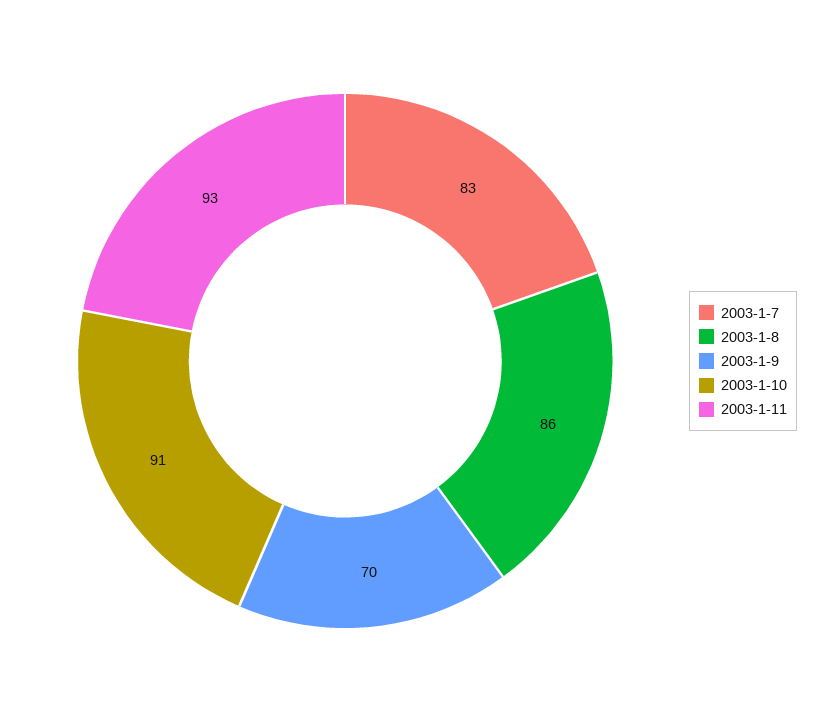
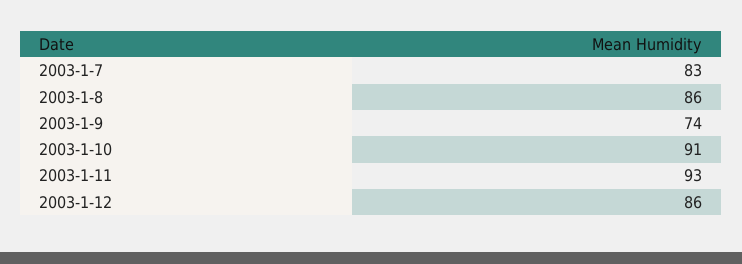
  {
    "2003-1-7": 83,
    "2003-1-8": 86,
-   "2003-1-9": 70,
+   "2003-1-9": 74,
    "2003-1-10": 91,
-   "2003-1-11": 93
+   "2003-1-11": 93,
+   "2003-1-12": 86
  }

